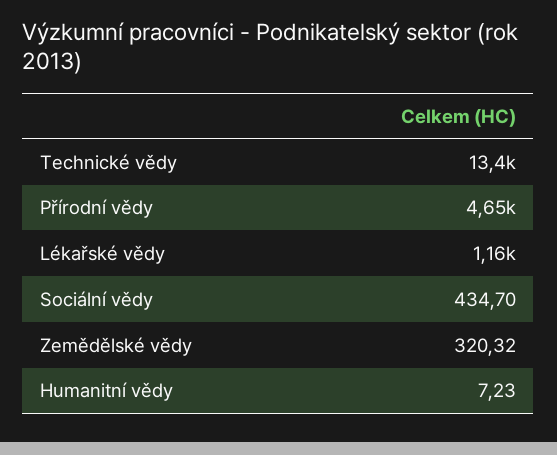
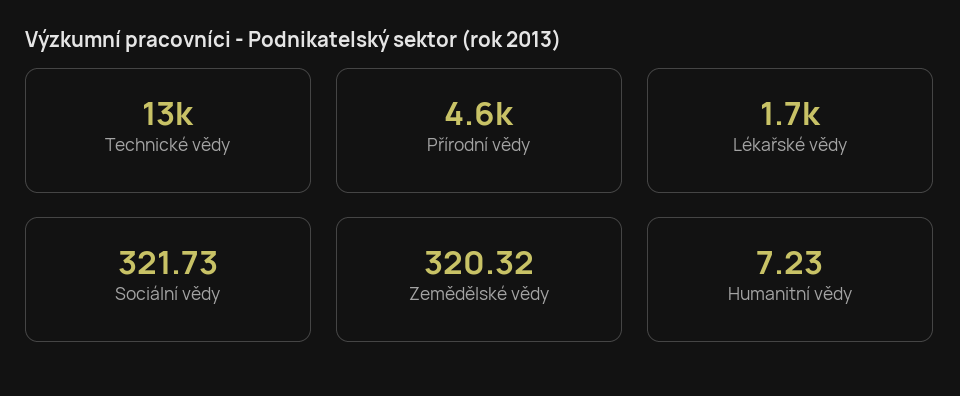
  {
    "Technické vědy": 13400,
    "Přírodní vědy": 4650,
-   "Lékařské vědy": 1160,
+   "Lékařské vědy": 1700,
-   "Sociální vědy": 434.7,
+   "Sociální vědy": 321.73,
    "Zemědělské vědy": 320.32,
    "Humanitní vědy": 7.23
  }

